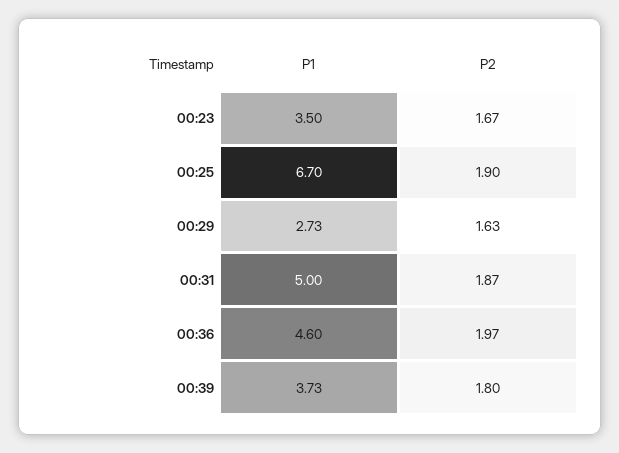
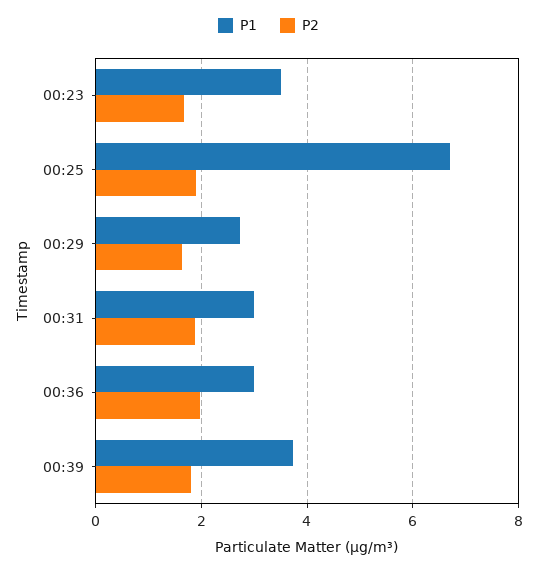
  {
    "P1": {
      "00:23": 3.5,
      "00:25": 6.7,
      "00:29": 2.73,
-     "00:31": 5,
+     "00:31": 3,
-     "00:36": 4.6,
+     "00:36": 3,
      "00:39": 3.73
    },
    "P2": {
      "00:23": 1.67,
      "00:25": 1.9,
      "00:29": 1.63,
      "00:31": 1.87,
      "00:36": 1.97,
      "00:39": 1.8
    }
  }

